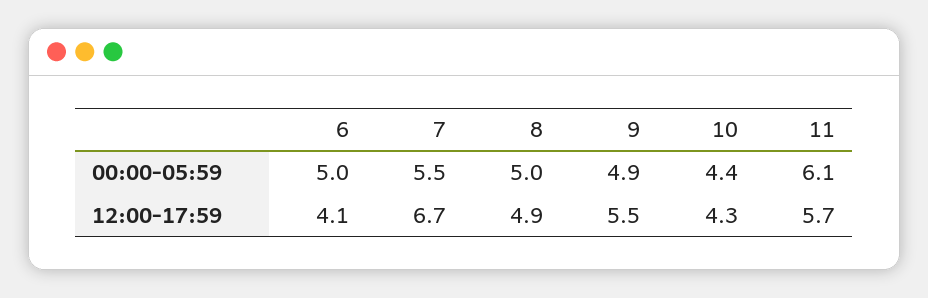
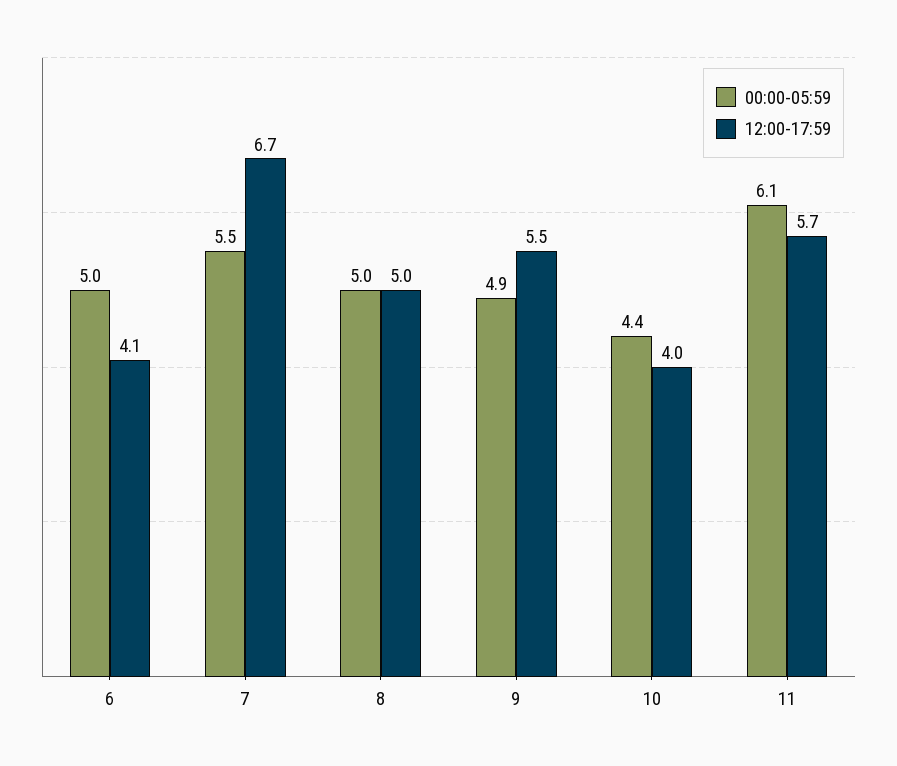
  {
    "00:00-05:59": {
      "6": 5,
      "7": 5.5,
      "8": 5,
      "9": 4.9,
      "10": 4.4,
      "11": 6.1
    },
    "12:00-17:59": {
      "6": 4.1,
      "7": 6.7,
-     "8": 4.9,
+     "8": 5,
      "9": 5.5,
-     "10": 4.3,
+     "10": 4,
      "11": 5.7
    }
  }

